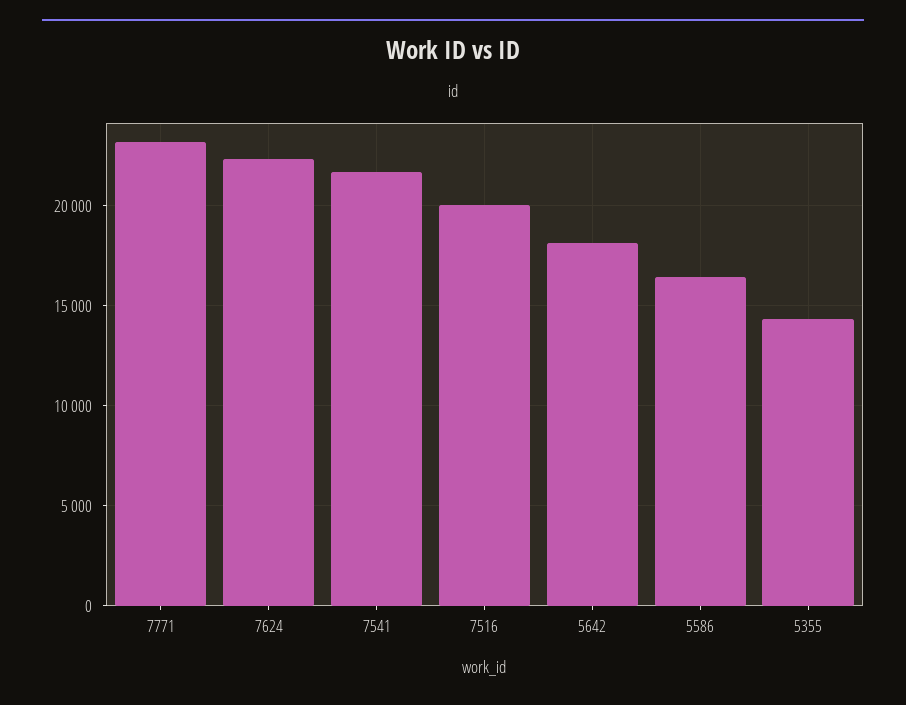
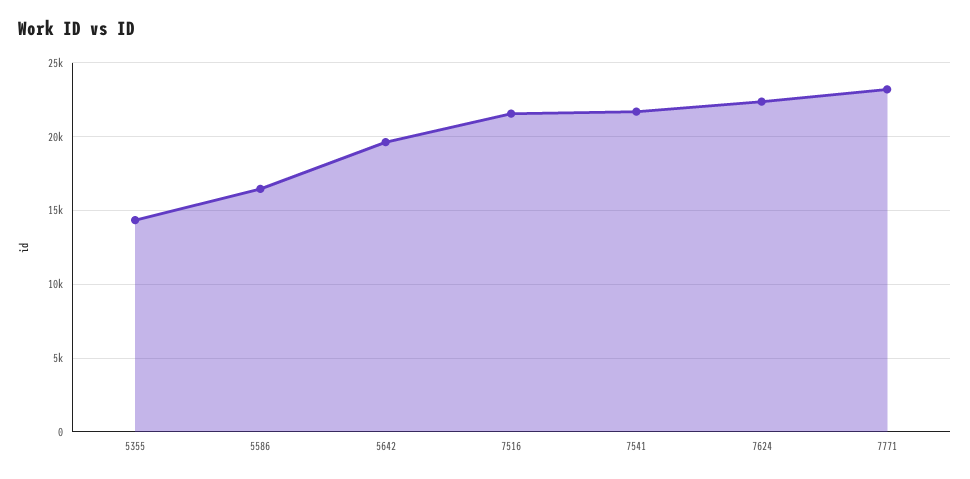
  {
    "7771": 23000,
    "7624": 22500,
    "7541": 21500,
-   "7516": 20000,
+   "7516": 21500,
-   "5642": 18000,
+   "5642": 19500,
    "5586": 16500,
    "5355": 14500
  }

